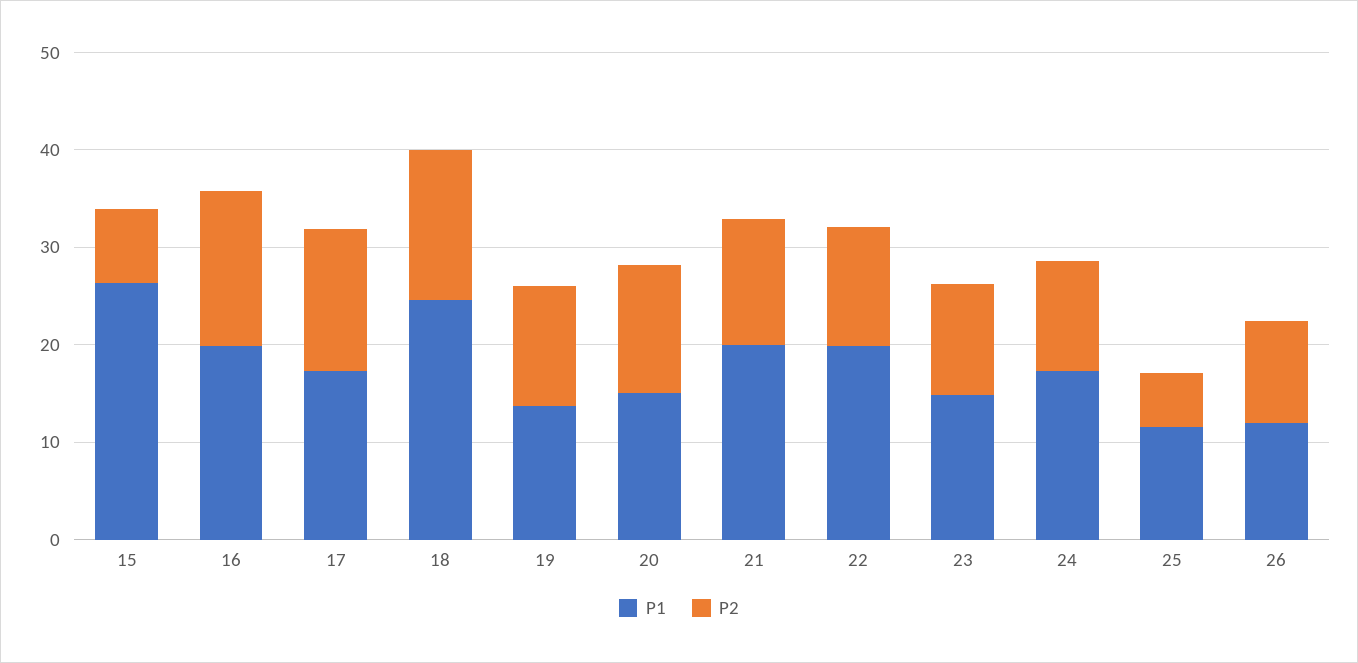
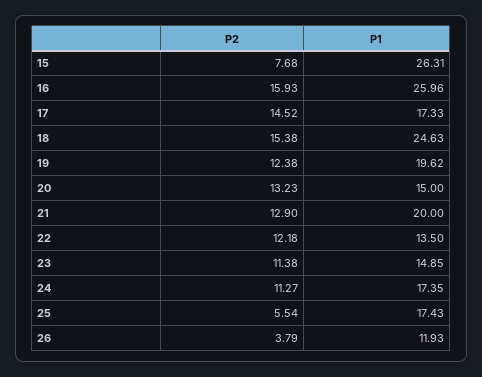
  {
    "P1": {
      "15": 26.31,
-     "16": 20,
+     "16": 25.96,
      "17": 17.33,
      "18": 24.63,
-     "19": 14,
+     "19": 19.62,
      "20": 15,
      "21": 20,
-     "22": 20,
+     "22": 13.5,
      "23": 14.85,
      "24": 17.35,
-     "25": 12,
+     "25": 17.43,
      "26": 11.93
    },
    "P2": {
      "15": 7.68,
      "16": 15.93,
      "17": 14.52,
      "18": 15.38,
      "19": 12.38,
      "20": 13.23,
      "21": 12.9,
      "22": 12.18,
      "23": 11.38,
      "24": 11.27,
      "25": 5.54,
-     "26": 10
+     "26": 3.79
    }
  }

